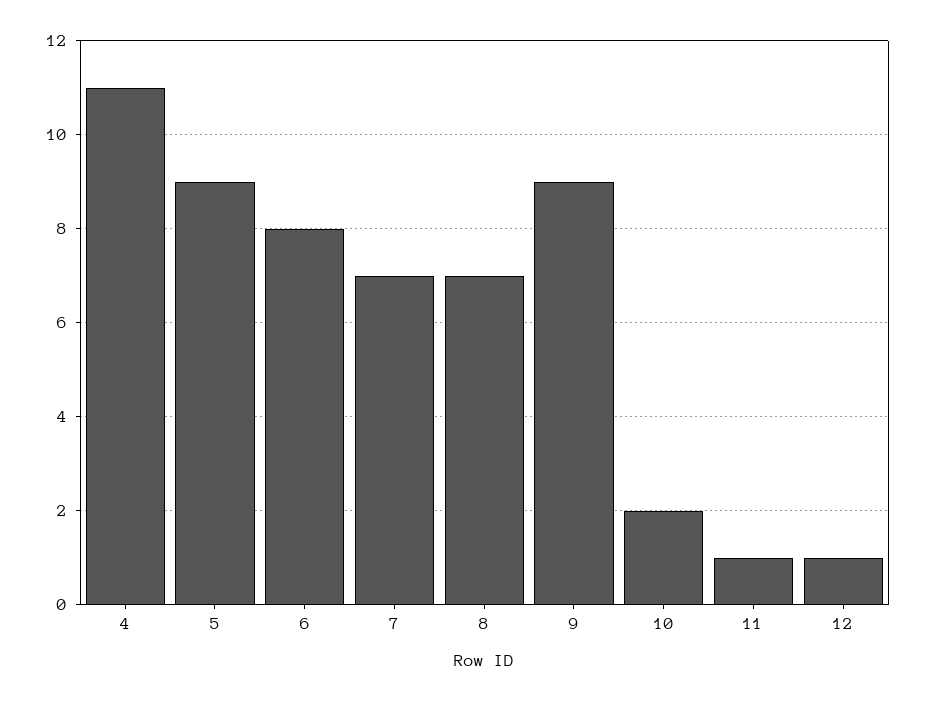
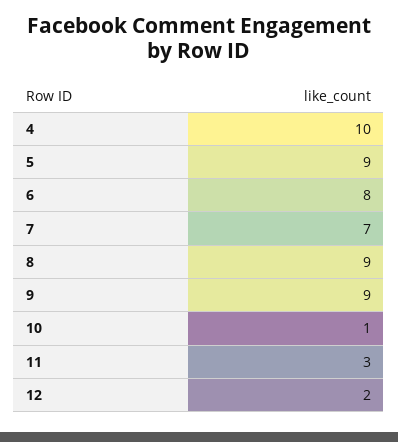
  {
-   "4": 11,
+   "4": 10,
    "5": 9,
    "6": 8,
    "7": 7,
-   "8": 7,
+   "8": 9,
    "9": 9,
-   "10": 2,
+   "10": 1,
-   "11": 1,
+   "11": 3,
-   "12": 1
+   "12": 2
  }

